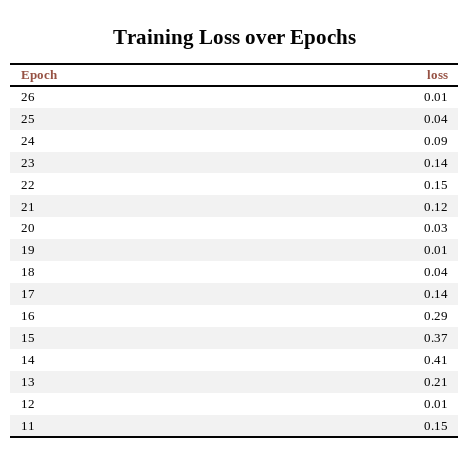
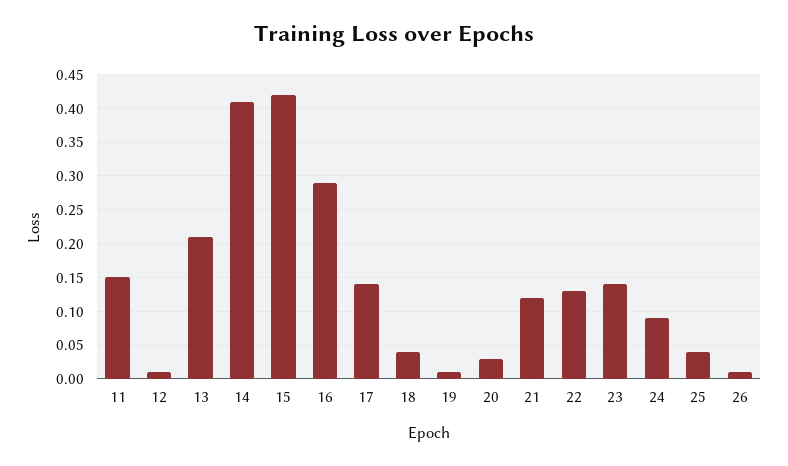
  {
    "26": 0.01,
    "25": 0.04,
    "24": 0.09,
    "23": 0.14,
-   "22": 0.15,
+   "22": 0.13,
    "21": 0.12,
    "20": 0.03,
    "19": 0.01,
    "18": 0.04,
    "17": 0.14,
    "16": 0.29,
-   "15": 0.37,
+   "15": 0.42,
    "14": 0.41,
    "13": 0.21,
    "12": 0.01,
    "11": 0.15
  }

